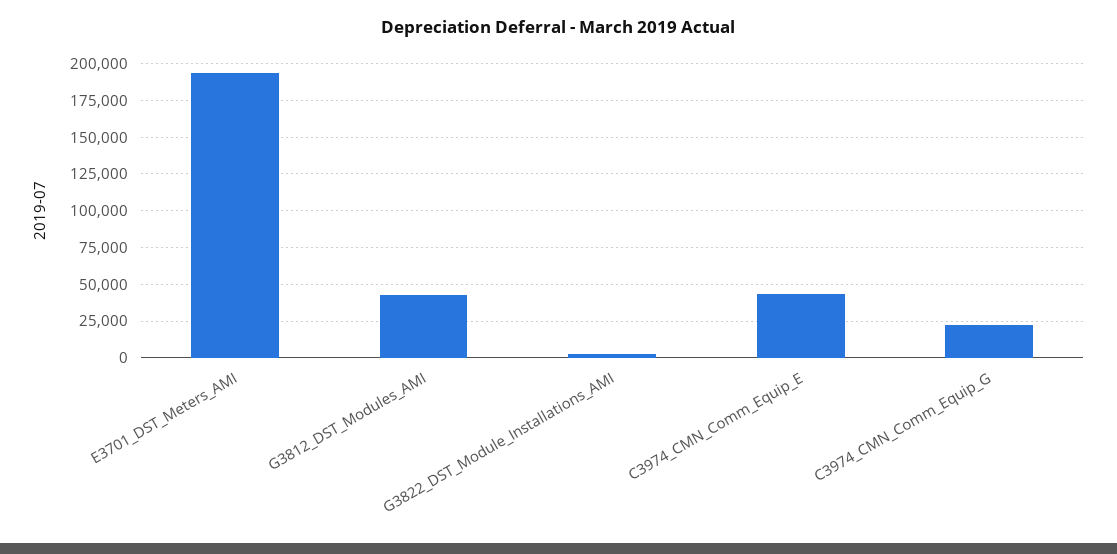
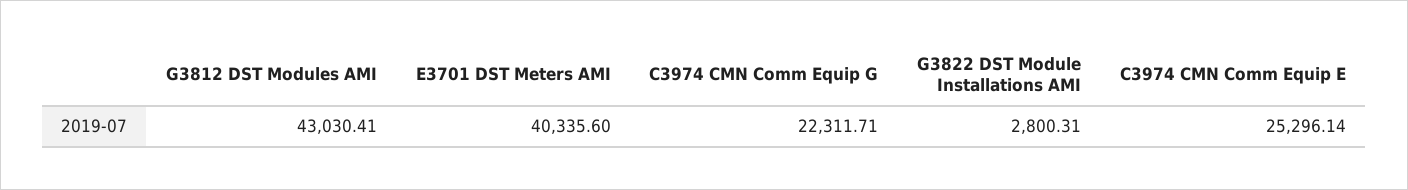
  {
-   "E3701_DST_Meters_AMI": 195000,
+   "E3701_DST_Meters_AMI": 40335.6,
    "G3812_DST_Modules_AMI": 43030.41,
    "G3822_DST_Module_Installations_AMI": 2800.31,
-   "C3974_CMN_Comm_Equip_E": 45000,
+   "C3974_CMN_Comm_Equip_E": 25296.14,
    "C3974_CMN_Comm_Equip_G": 22311.71
  }

